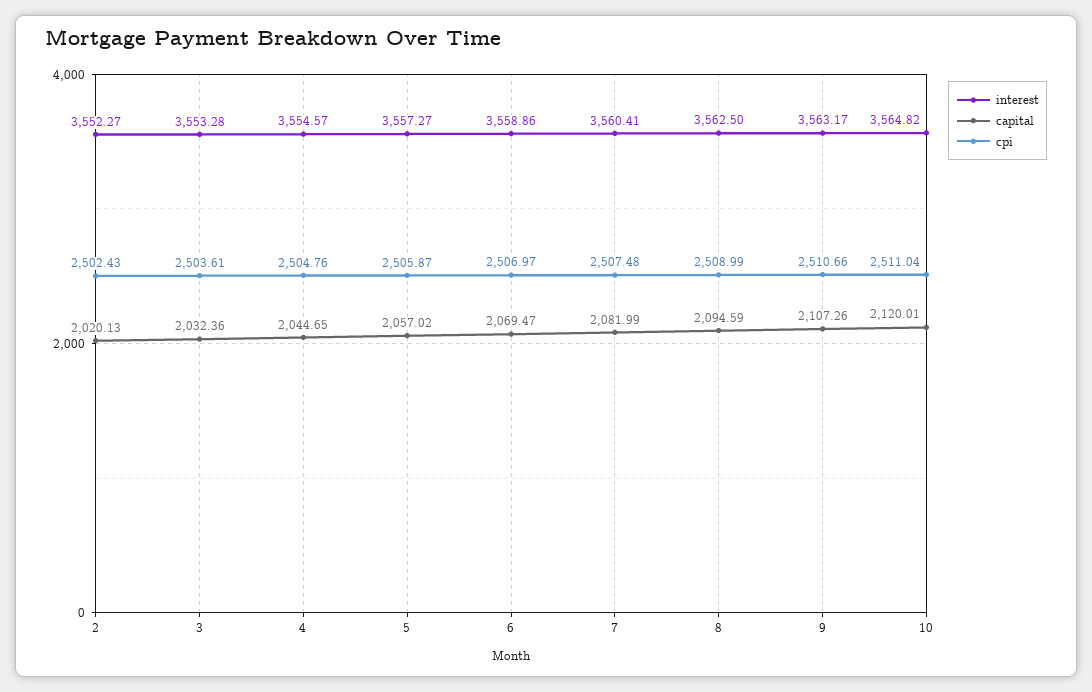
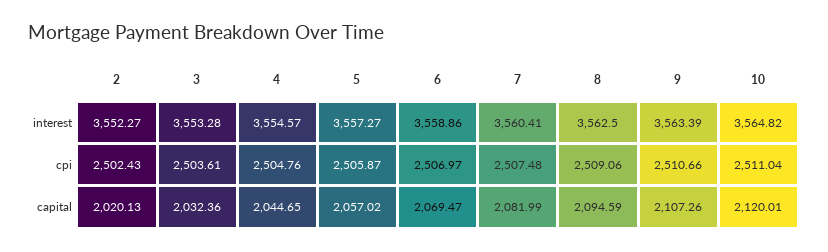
  {
    "interest": {
      "2": 3552.27,
      "3": 3553.28,
      "4": 3554.57,
      "5": 3557.27,
      "6": 3558.86,
      "7": 3560.41,
      "8": 3562.5,
-     "9": 3563.17,
+     "9": 3563.39,
      "10": 3564.82
    },
    "capital": {
      "2": 2020.13,
      "3": 2032.36,
      "4": 2044.65,
      "5": 2057.02,
      "6": 2069.47,
      "7": 2081.99,
      "8": 2094.59,
      "9": 2107.26,
      "10": 2120.01
    },
    "cpi": {
      "2": 2502.43,
      "3": 2503.61,
      "4": 2504.76,
      "5": 2505.87,
      "6": 2506.97,
      "7": 2507.48,
-     "8": 2508.99,
+     "8": 2509.06,
      "9": 2510.66,
      "10": 2511.04
    }
  }

